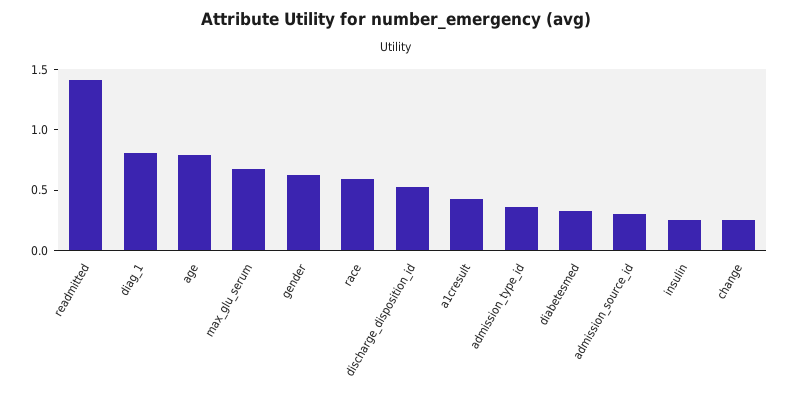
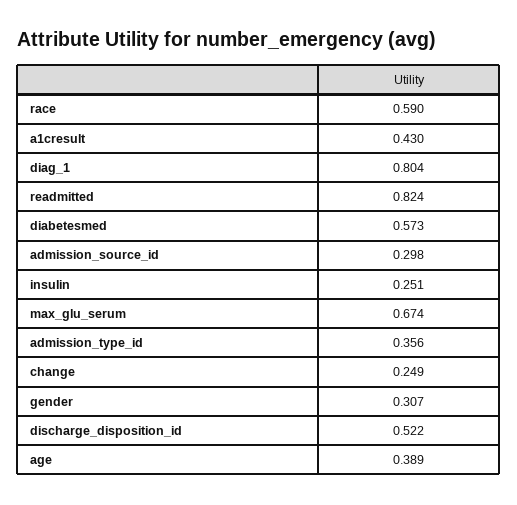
  {
-   "readmitted": 1.4,
+   "readmitted": 0.824,
    "diag_1": 0.804,
-   "age": 0.8,
+   "age": 0.389,
    "max_glu_serum": 0.674,
-   "gender": 0.6,
+   "gender": 0.307,
    "race": 0.59,
    "discharge_disposition_id": 0.522,
    "a1cresult": 0.43,
    "admission_type_id": 0.356,
-   "diabetesmed": 0.3,
+   "diabetesmed": 0.573,
    "admission_source_id": 0.298,
    "insulin": 0.251,
    "change": 0.249
  }

